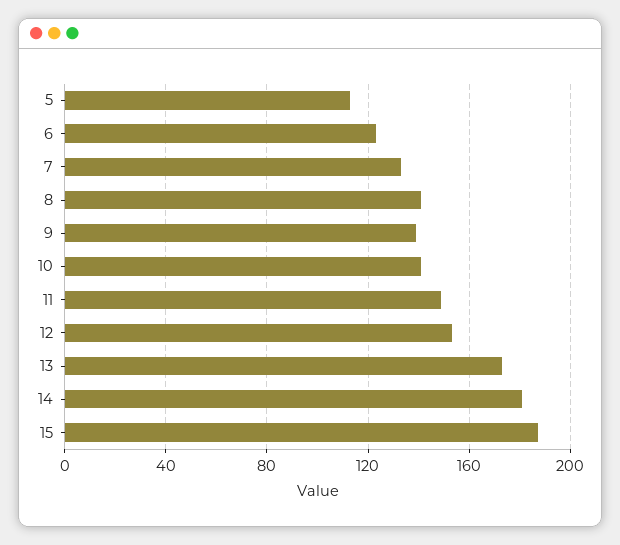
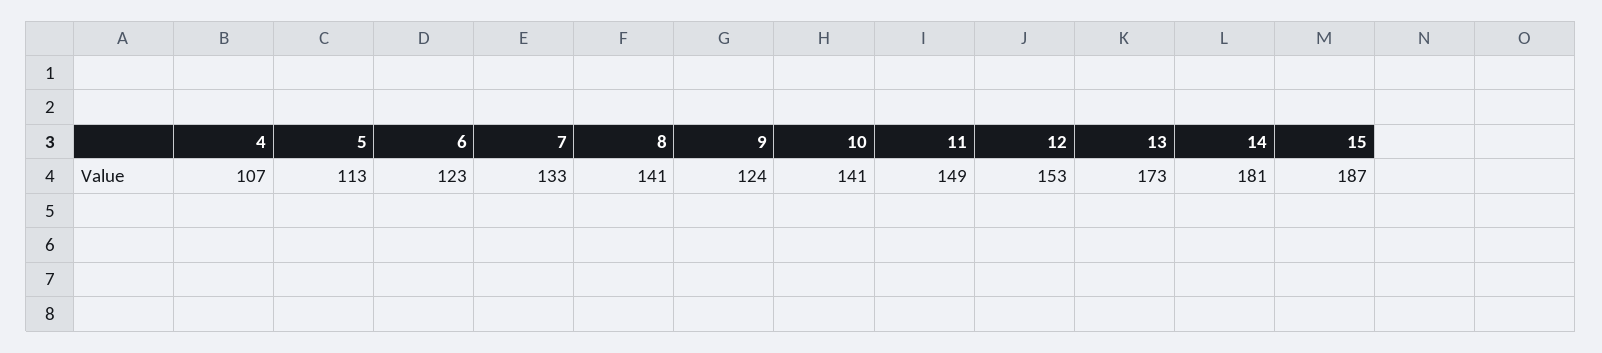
  {
    "5": 113,
    "6": 123,
    "7": 133,
    "8": 141,
-   "9": 140,
+   "9": 124,
    "10": 141,
    "11": 149,
    "12": 153,
    "13": 173,
    "14": 181,
-   "15": 187
+   "15": 187,
+   "4": 107
  }

